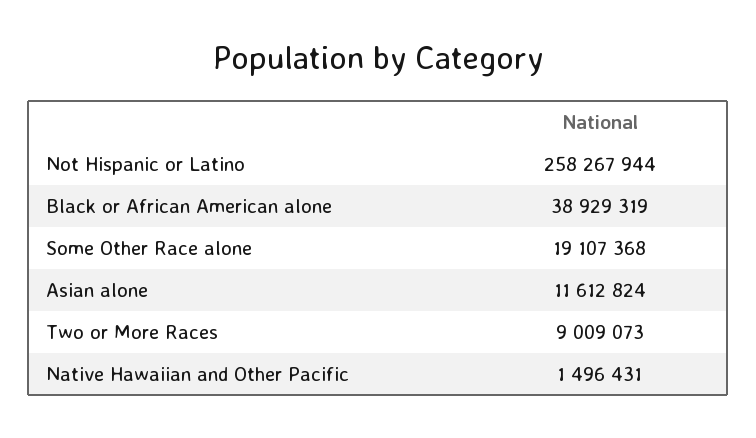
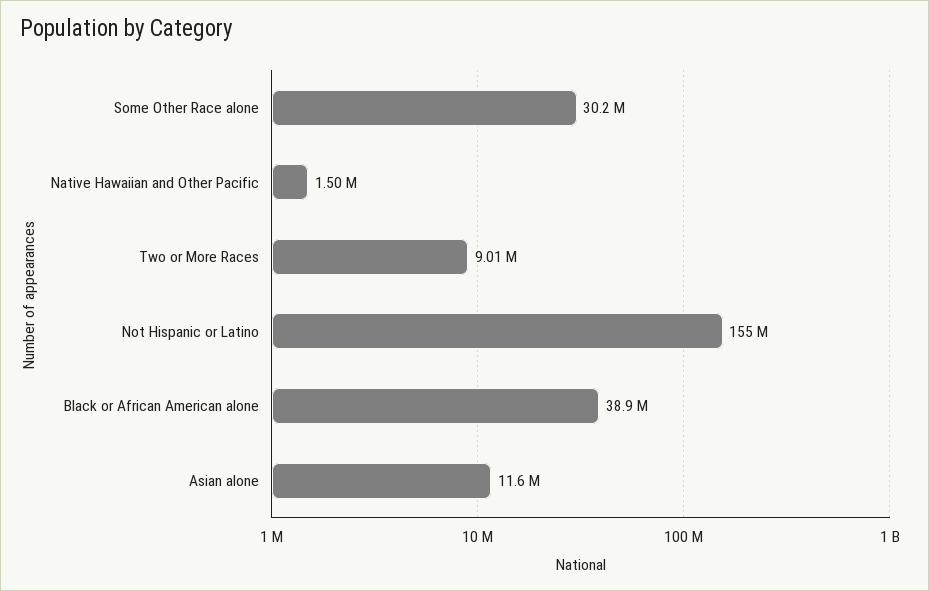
  {
-   "Not Hispanic or Latino": 258267944,
+   "Not Hispanic or Latino": 155000000,
    "Black or African American alone": 38929319,
-   "Some Other Race alone": 19107368,
+   "Some Other Race alone": 30200000,
    "Asian alone": 11612824,
    "Two or More Races": 9009073,
    "Native Hawaiian and Other Pacific": 1496431
  }

